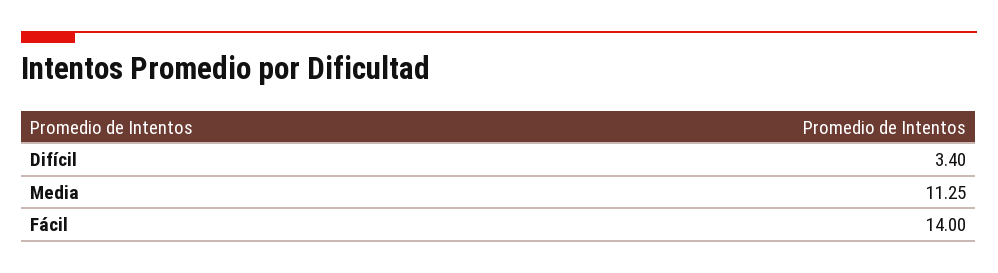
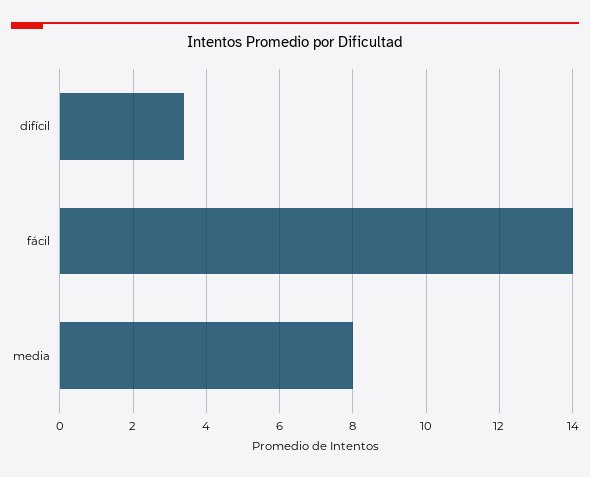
  {
    "Difícil": 3.4,
-   "Media": 11.25,
+   "Media": 8,
    "Fácil": 14
  }

